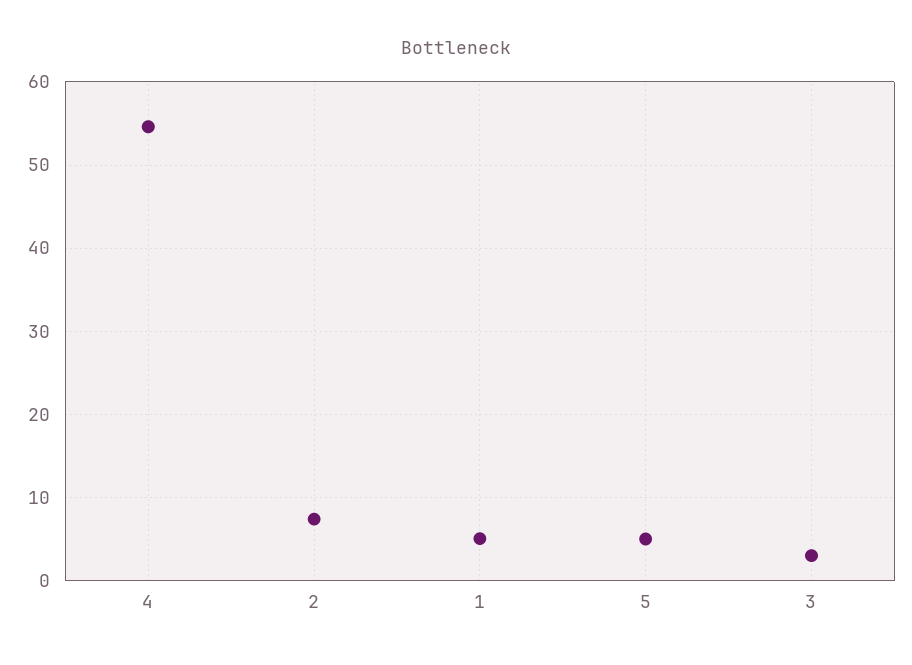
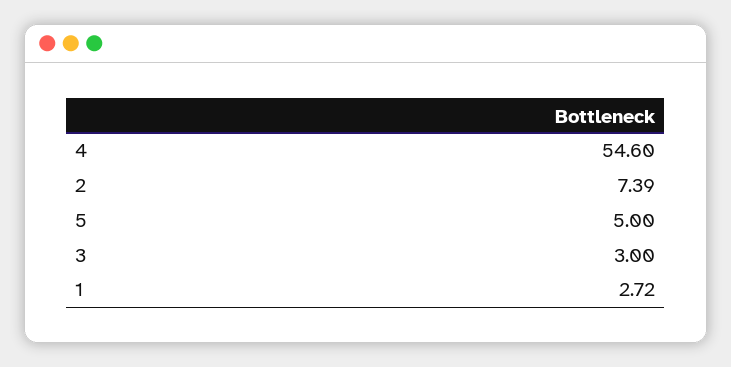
  {
    "4": 54.6,
    "2": 7.39,
-   "1": 5,
+   "1": 2.72,
    "5": 5,
    "3": 3
  }

